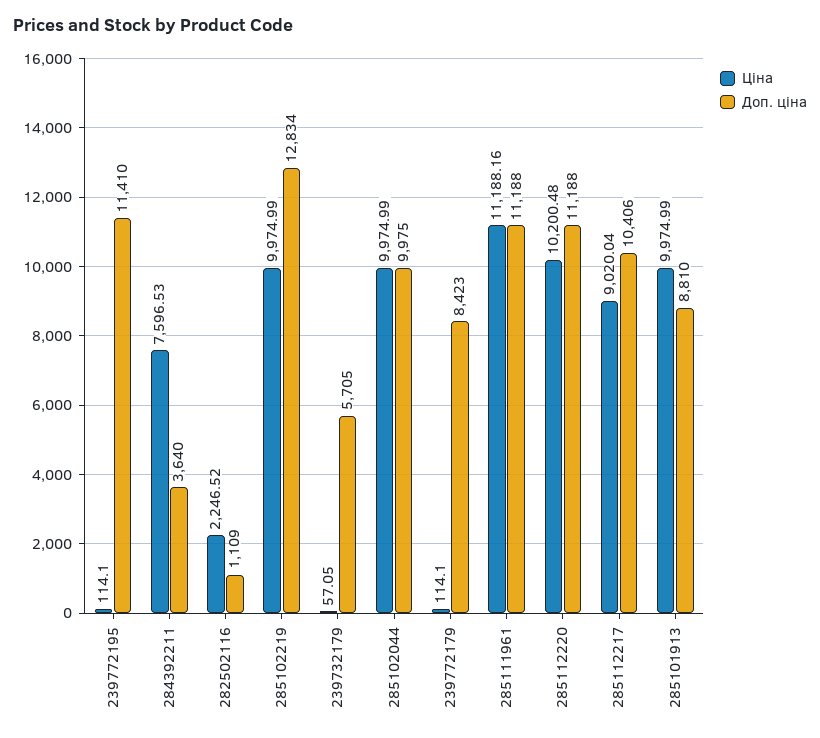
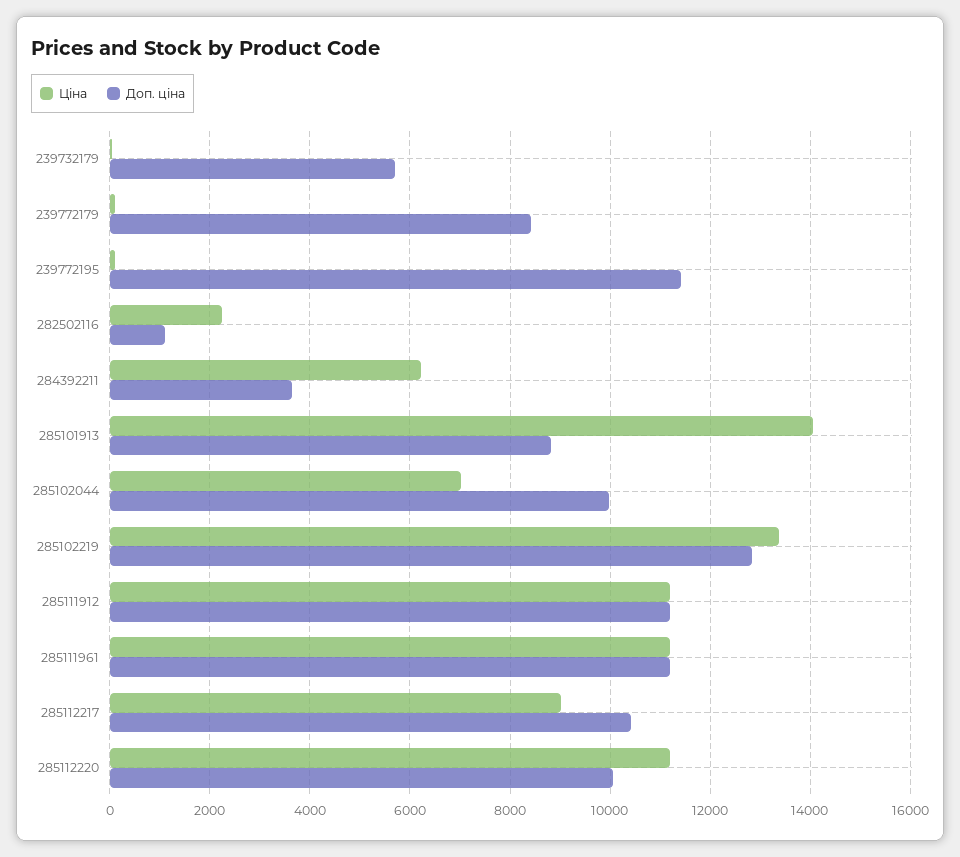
  {
    "Ціна": {
      "239772195": 114.1,
-     "284392211": 7596.53,
+     "284392211": 6200,
      "282502116": 2246.52,
-     "285102219": 9974.99,
+     "285102219": 13400,
      "239732179": 57.05,
-     "285102044": 9974.99,
+     "285102044": 7000,
      "239772179": 114.1,
      "285111961": 11188.16,
-     "285112220": 10200.48,
+     "285112220": 11200,
      "285112217": 9020.04,
-     "285101913": 9974.99
+     "285101913": 14000,
+     "285111912": 11200
    },
    "Доп. ціна": {
      "239772195": 11410,
      "284392211": 3640,
      "282502116": 1109,
      "285102219": 12834,
      "239732179": 5705,
      "285102044": 9975,
      "239772179": 8423,
      "285111961": 11188,
-     "285112220": 11188,
+     "285112220": 10000,
      "285112217": 10406,
-     "285101913": 8810
+     "285101913": 8810,
+     "285111912": 11200
    }
  }

